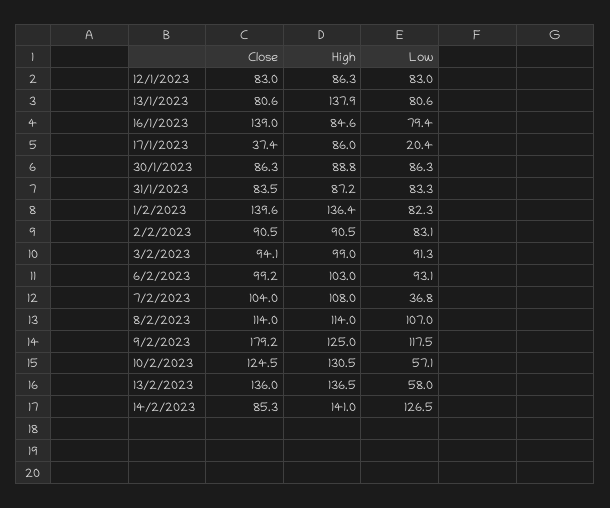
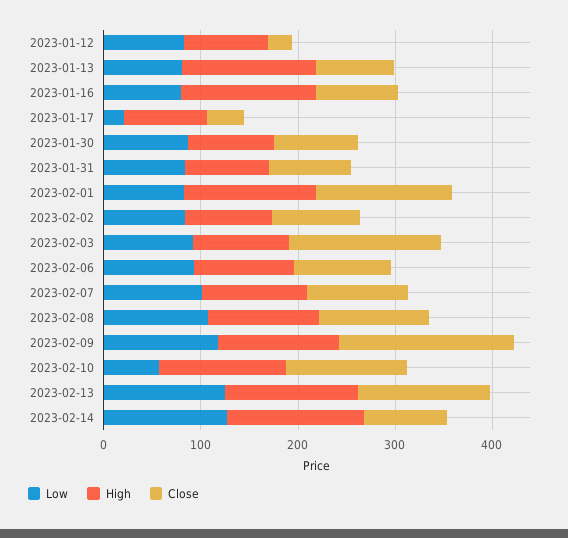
  {
    "Close": {
-     "12/1/2023": 83,
+     "12/1/2023": 20,
      "13/1/2023": 80.6,
-     "16/1/2023": 139,
+     "16/1/2023": 80,
      "17/1/2023": 37.4,
      "30/1/2023": 86.3,
      "31/1/2023": 83.5,
      "1/2/2023": 139.6,
      "2/2/2023": 90.5,
-     "3/2/2023": 94.1,
+     "3/2/2023": 160,
      "6/2/2023": 99.2,
      "7/2/2023": 104,
      "8/2/2023": 114,
      "9/2/2023": 179.2,
      "10/2/2023": 124.5,
      "13/2/2023": 136,
      "14/2/2023": 85.3
    },
    "High": {
      "12/1/2023": 86.3,
      "13/1/2023": 137.9,
-     "16/1/2023": 84.6,
+     "16/1/2023": 140,
      "17/1/2023": 86,
      "30/1/2023": 88.8,
      "31/1/2023": 87.2,
      "1/2/2023": 136.4,
      "2/2/2023": 90.5,
      "3/2/2023": 99,
      "6/2/2023": 103,
      "7/2/2023": 108,
      "8/2/2023": 114,
      "9/2/2023": 125,
      "10/2/2023": 130.5,
      "13/2/2023": 136.5,
      "14/2/2023": 141
    },
    "Low": {
      "12/1/2023": 83,
      "13/1/2023": 80.6,
      "16/1/2023": 79.4,
      "17/1/2023": 20.4,
      "30/1/2023": 86.3,
      "31/1/2023": 83.3,
      "1/2/2023": 82.3,
      "2/2/2023": 83.1,
      "3/2/2023": 91.3,
      "6/2/2023": 93.1,
-     "7/2/2023": 36.8,
+     "7/2/2023": 100,
      "8/2/2023": 107,
      "9/2/2023": 117.5,
      "10/2/2023": 57.1,
-     "13/2/2023": 58,
+     "13/2/2023": 120,
      "14/2/2023": 126.5
    }
  }

